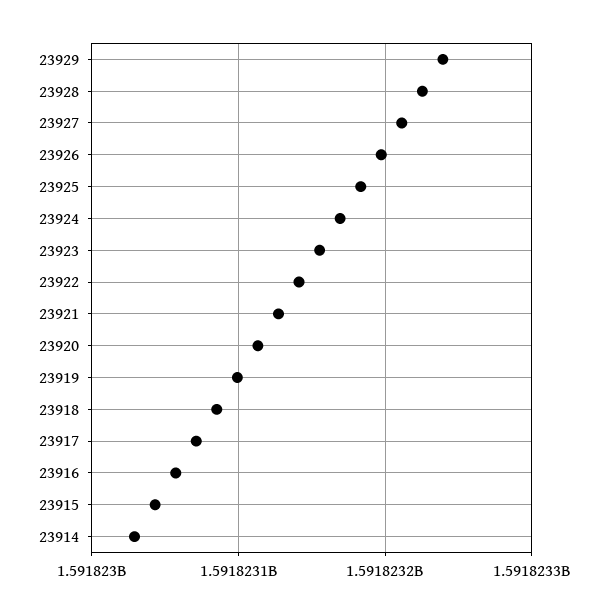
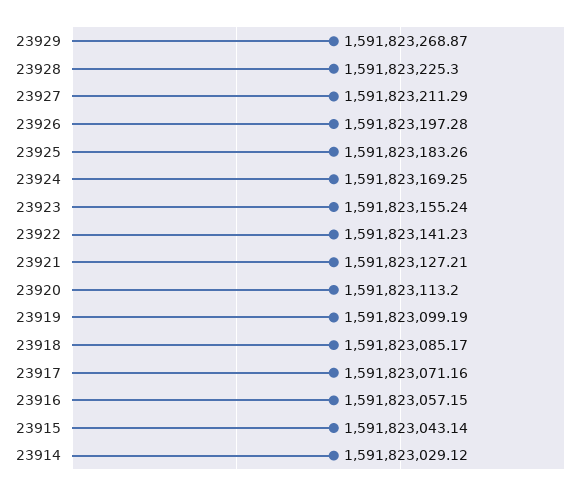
  {
-   "23929": 1591823240,
+   "23929": 1591823268.87,
    "23928": 1591823225.3,
    "23927": 1591823211.29,
    "23926": 1591823197.28,
    "23925": 1591823183.26,
    "23924": 1591823169.25,
    "23923": 1591823155.24,
    "23922": 1591823141.23,
    "23921": 1591823127.21,
    "23920": 1591823113.2,
    "23919": 1591823099.19,
    "23918": 1591823085.17,
    "23917": 1591823071.16,
    "23916": 1591823057.15,
    "23915": 1591823043.14,
    "23914": 1591823029.12
  }

